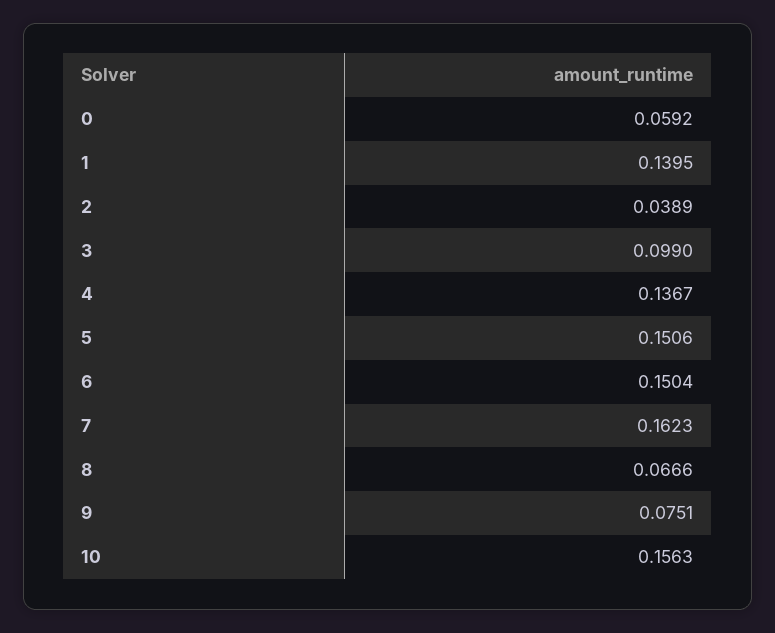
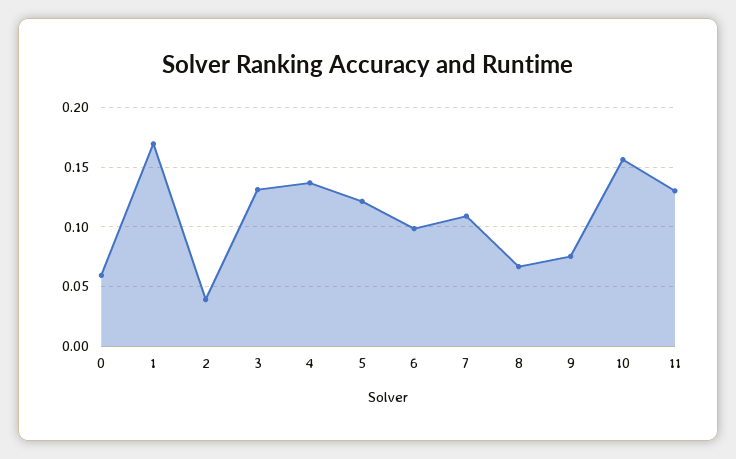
  {
    "0": 0.0592,
-   "1": 0.1395,
+   "1": 0.17,
    "2": 0.0389,
-   "3": 0.099,
+   "3": 0.13,
    "4": 0.1367,
-   "5": 0.1506,
+   "5": 0.12,
-   "6": 0.1504,
+   "6": 0.1,
-   "7": 0.1623,
+   "7": 0.11,
    "8": 0.0666,
    "9": 0.0751,
-   "10": 0.1563
+   "10": 0.1563,
+   "11": 0.13
  }

